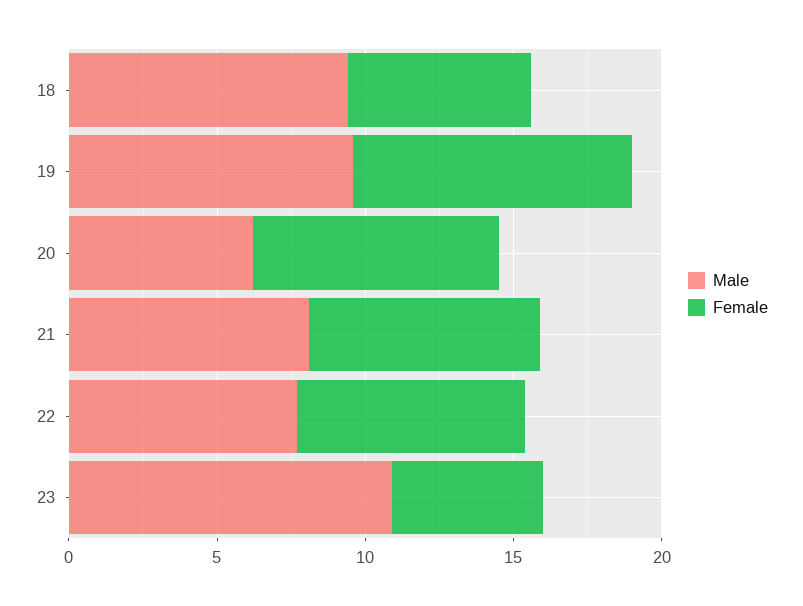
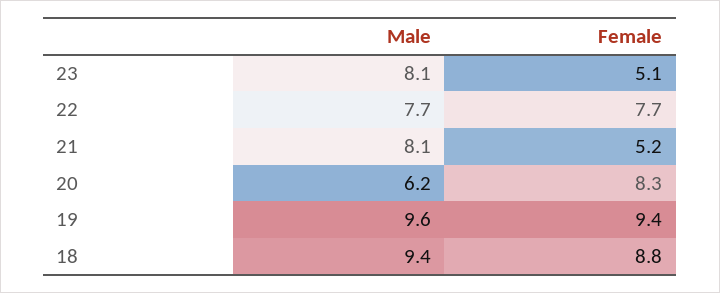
  {
    "Male": {
      "18": 9.4,
      "19": 9.6,
      "20": 6.2,
      "21": 8.1,
      "22": 7.7,
-     "23": 11
+     "23": 8.1
    },
    "Female": {
-     "18": 6,
+     "18": 8.8,
      "19": 9.4,
      "20": 8.3,
-     "21": 8,
+     "21": 5.2,
      "22": 7.7,
      "23": 5.1
    }
  }

